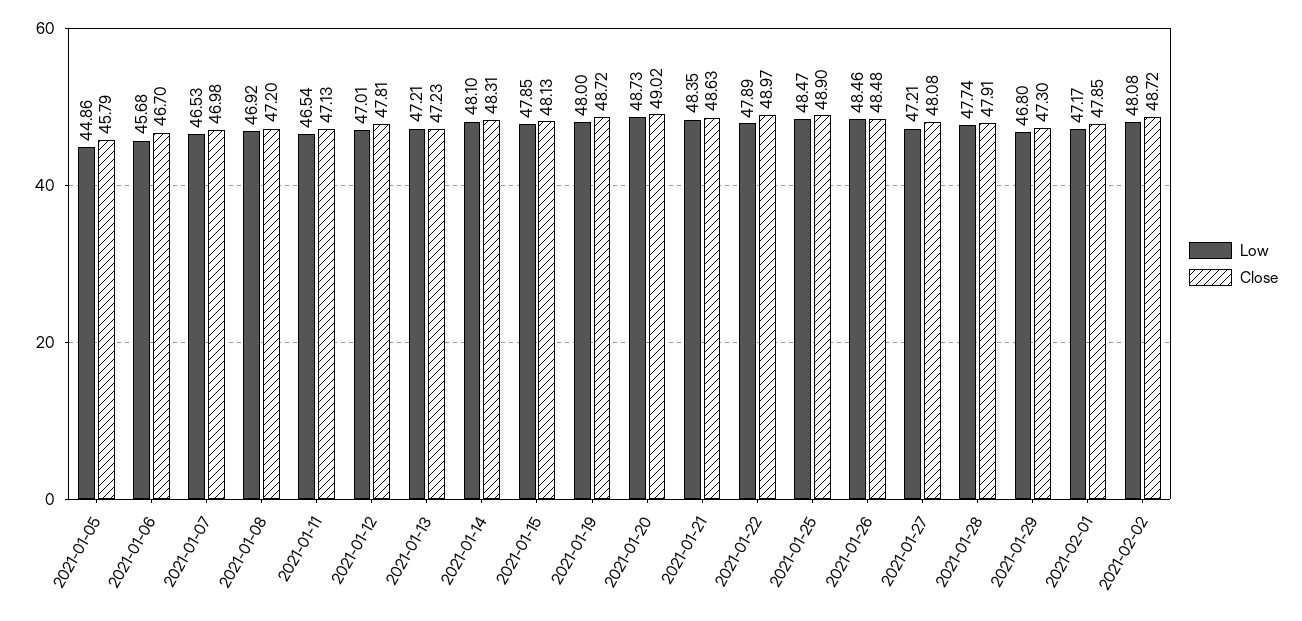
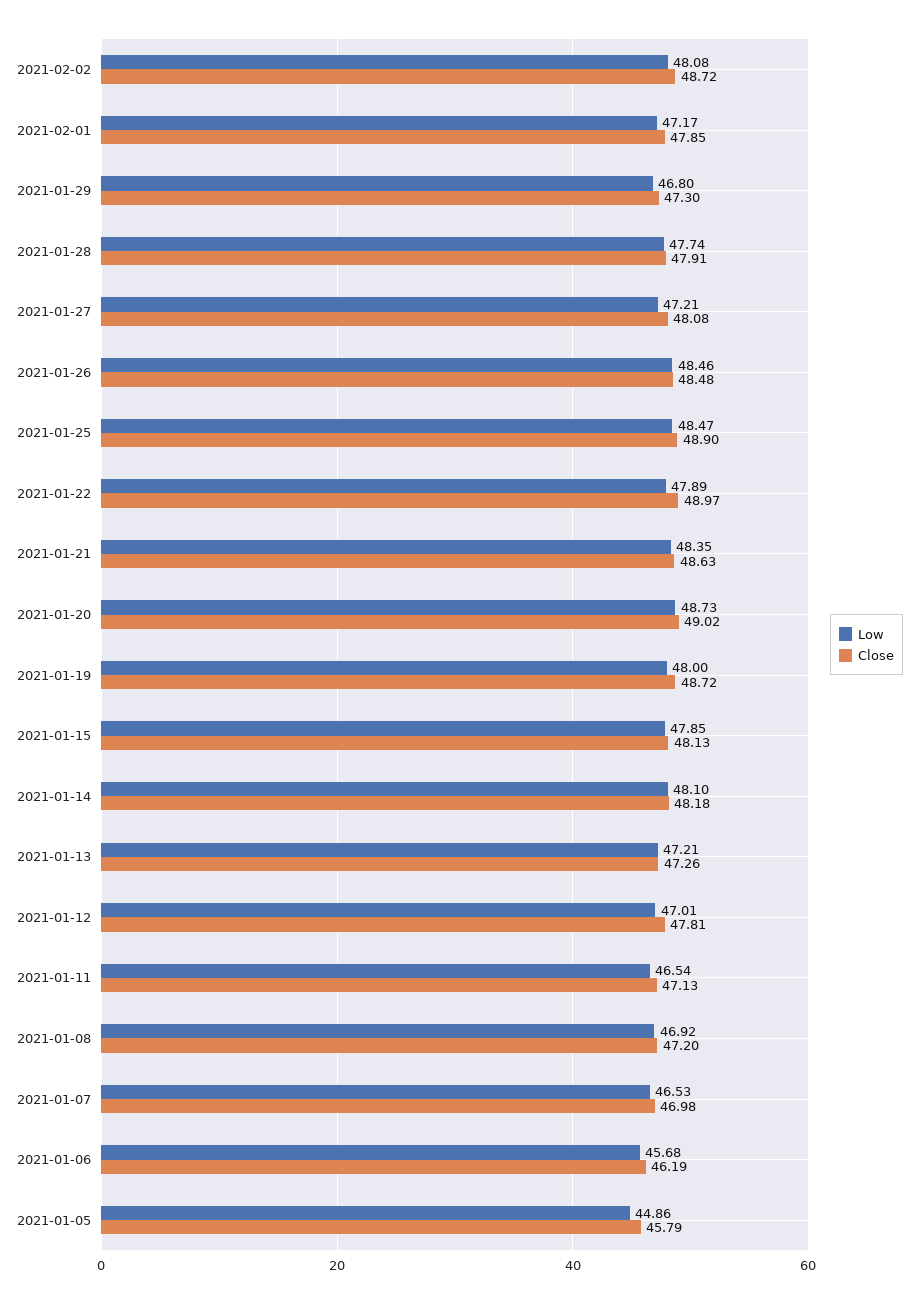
  {
    "Low": {
      "2021-01-05": 44.86,
      "2021-01-06": 45.68,
      "2021-01-07": 46.53,
      "2021-01-08": 46.92,
      "2021-01-11": 46.54,
      "2021-01-12": 47.01,
      "2021-01-13": 47.21,
      "2021-01-14": 48.1,
      "2021-01-15": 47.85,
      "2021-01-19": 48,
      "2021-01-20": 48.73,
      "2021-01-21": 48.35,
      "2021-01-22": 47.89,
      "2021-01-25": 48.47,
      "2021-01-26": 48.46,
      "2021-01-27": 47.21,
      "2021-01-28": 47.74,
      "2021-01-29": 46.8,
      "2021-02-01": 47.17,
      "2021-02-02": 48.08
    },
    "Close": {
      "2021-01-05": 45.79,
-     "2021-01-06": 46.7,
+     "2021-01-06": 46.19,
      "2021-01-07": 46.98,
      "2021-01-08": 47.2,
      "2021-01-11": 47.13,
      "2021-01-12": 47.81,
-     "2021-01-13": 47.23,
+     "2021-01-13": 47.26,
-     "2021-01-14": 48.31,
+     "2021-01-14": 48.18,
      "2021-01-15": 48.13,
      "2021-01-19": 48.72,
      "2021-01-20": 49.02,
      "2021-01-21": 48.63,
      "2021-01-22": 48.97,
      "2021-01-25": 48.9,
      "2021-01-26": 48.48,
      "2021-01-27": 48.08,
      "2021-01-28": 47.91,
      "2021-01-29": 47.3,
      "2021-02-01": 47.85,
      "2021-02-02": 48.72
    }
  }

